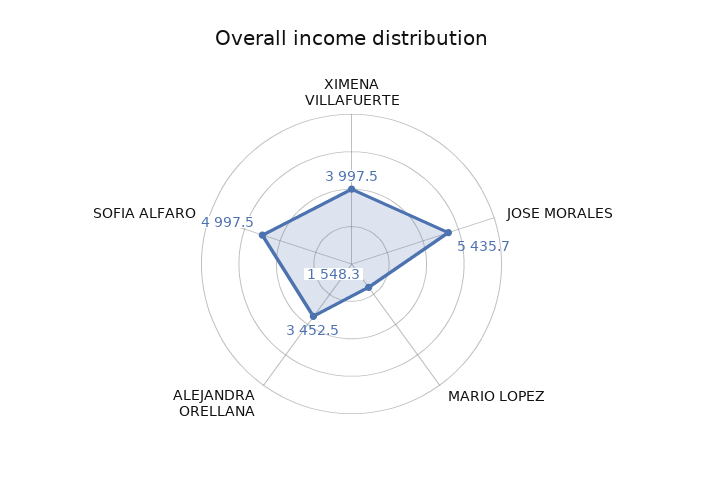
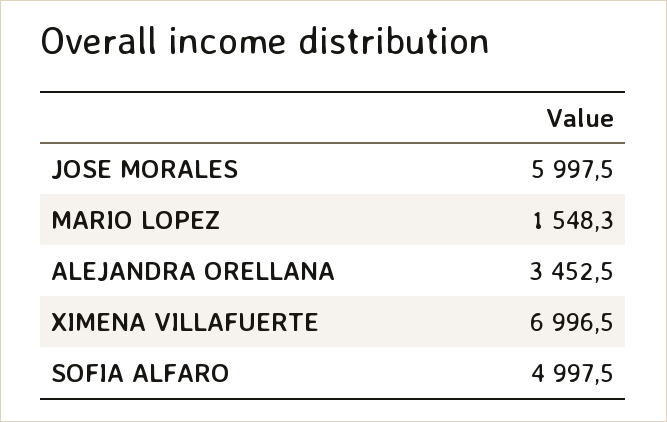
  {
-   "XIMENA VILLAFUERTE": 3997.5,
+   "XIMENA VILLAFUERTE": 6996.5,
-   "JOSE MORALES": 5435.7,
+   "JOSE MORALES": 5997.5,
    "MARIO LOPEZ": 1548.3,
    "ALEJANDRA ORELLANA": 3452.5,
    "SOFIA ALFARO": 4997.5
  }

